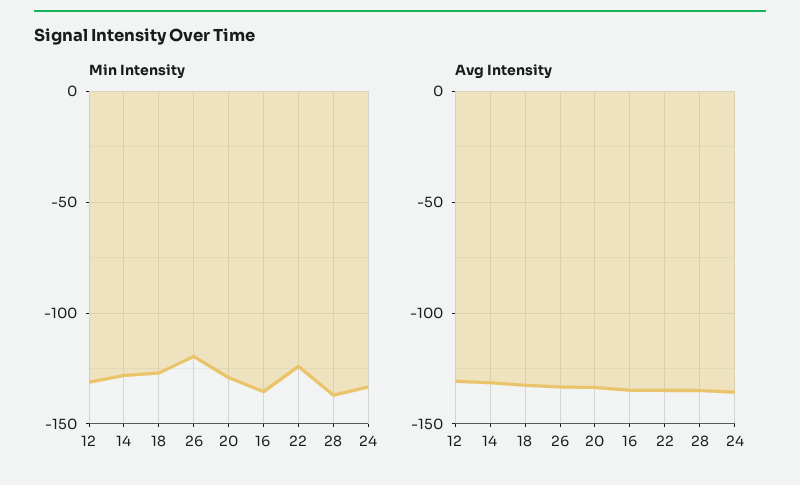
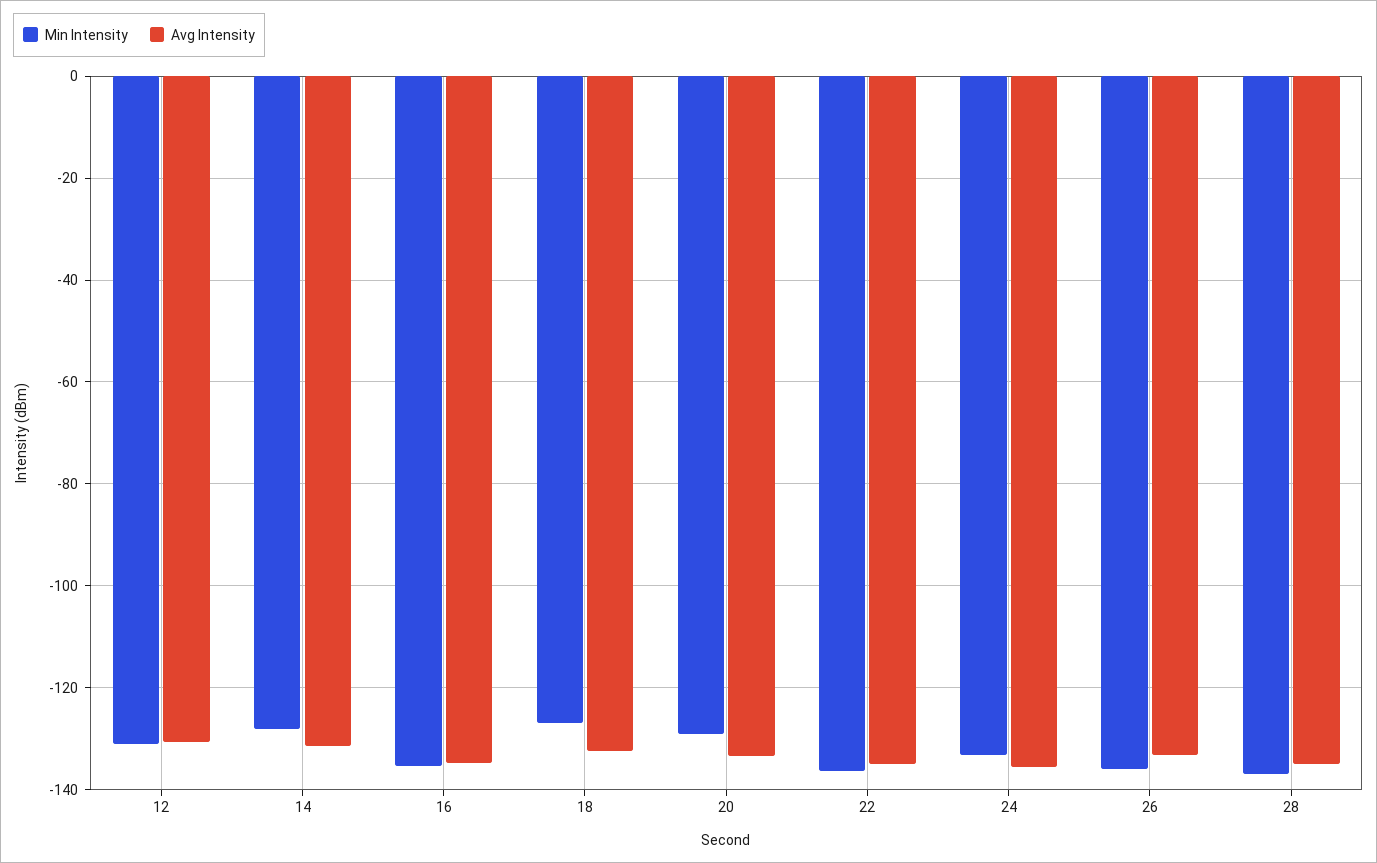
  {
    "Min Intensity": {
      "12": -132,
      "14": -128,
      "18": -126,
-     "26": -120,
+     "26": -136,
      "20": -130,
      "16": -136,
-     "22": -125,
+     "22": -136,
      "28": -138,
      "24": -134
    },
    "Avg Intensity": {
      "12": -130,
      "14": -132,
      "18": -132,
      "26": -134,
      "20": -134,
      "16": -134,
      "22": -134,
      "28": -134,
      "24": -136
    }
  }

